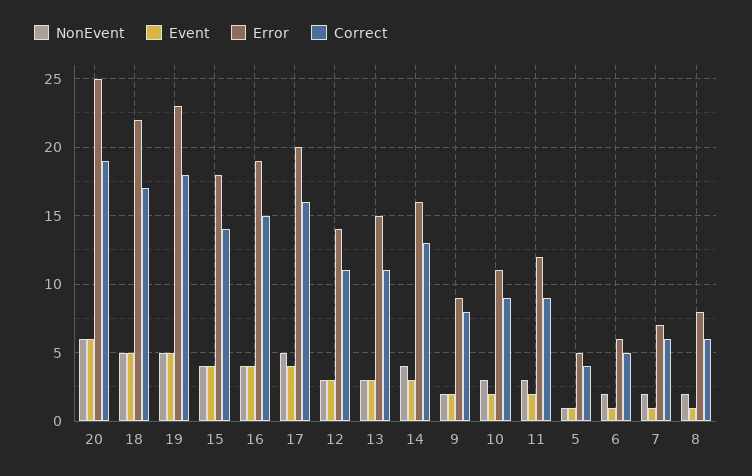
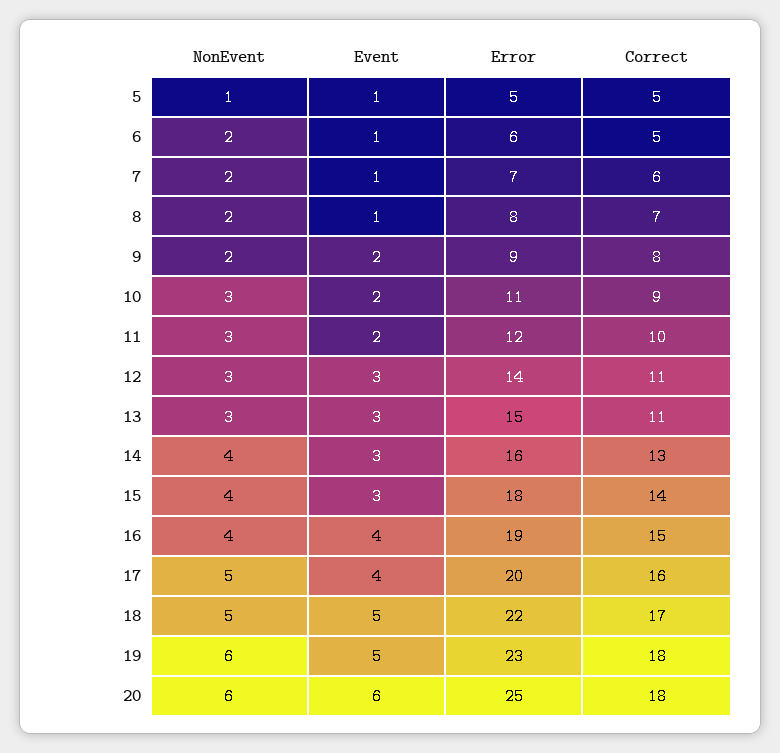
  {
    "NonEvent": {
      "20": 6,
      "18": 5,
-     "19": 5,
+     "19": 6,
      "15": 4,
      "16": 4,
      "17": 5,
      "12": 3,
      "13": 3,
      "14": 4,
      "9": 2,
      "10": 3,
      "11": 3,
      "5": 1,
      "6": 2,
      "7": 2,
      "8": 2
    },
    "Event": {
      "20": 6,
      "18": 5,
      "19": 5,
-     "15": 4,
+     "15": 3,
      "16": 4,
      "17": 4,
      "12": 3,
      "13": 3,
      "14": 3,
      "9": 2,
      "10": 2,
      "11": 2,
      "5": 1,
      "6": 1,
      "7": 1,
      "8": 1
    },
    "Error": {
      "20": 25,
      "18": 22,
      "19": 23,
      "15": 18,
      "16": 19,
      "17": 20,
      "12": 14,
      "13": 15,
      "14": 16,
      "9": 9,
      "10": 11,
      "11": 12,
      "5": 5,
      "6": 6,
      "7": 7,
      "8": 8
    },
    "Correct": {
-     "20": 19,
+     "20": 18,
      "18": 17,
      "19": 18,
      "15": 14,
      "16": 15,
      "17": 16,
      "12": 11,
      "13": 11,
      "14": 13,
      "9": 8,
      "10": 9,
-     "11": 9,
+     "11": 10,
-     "5": 4,
+     "5": 5,
      "6": 5,
      "7": 6,
-     "8": 6
+     "8": 7
    }
  }

